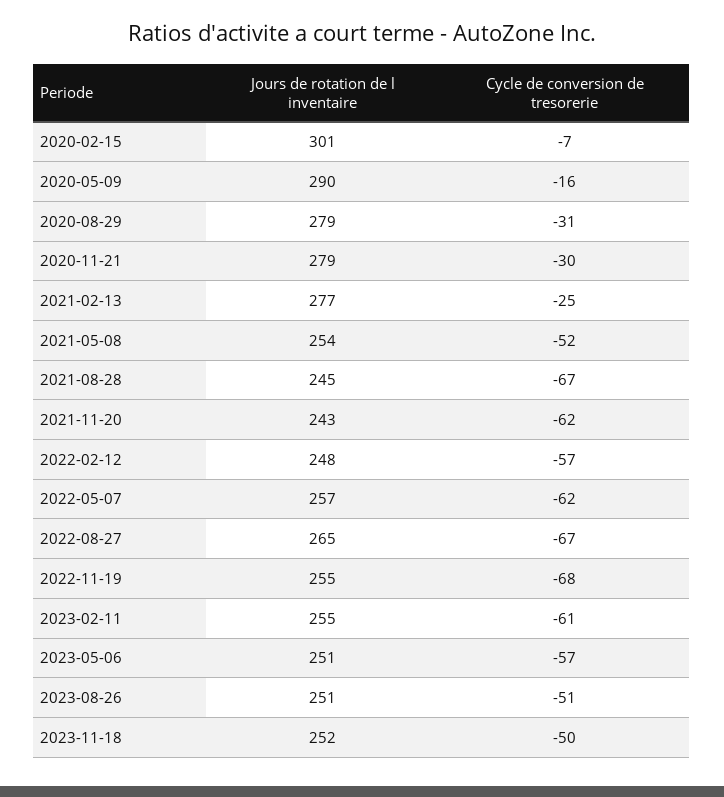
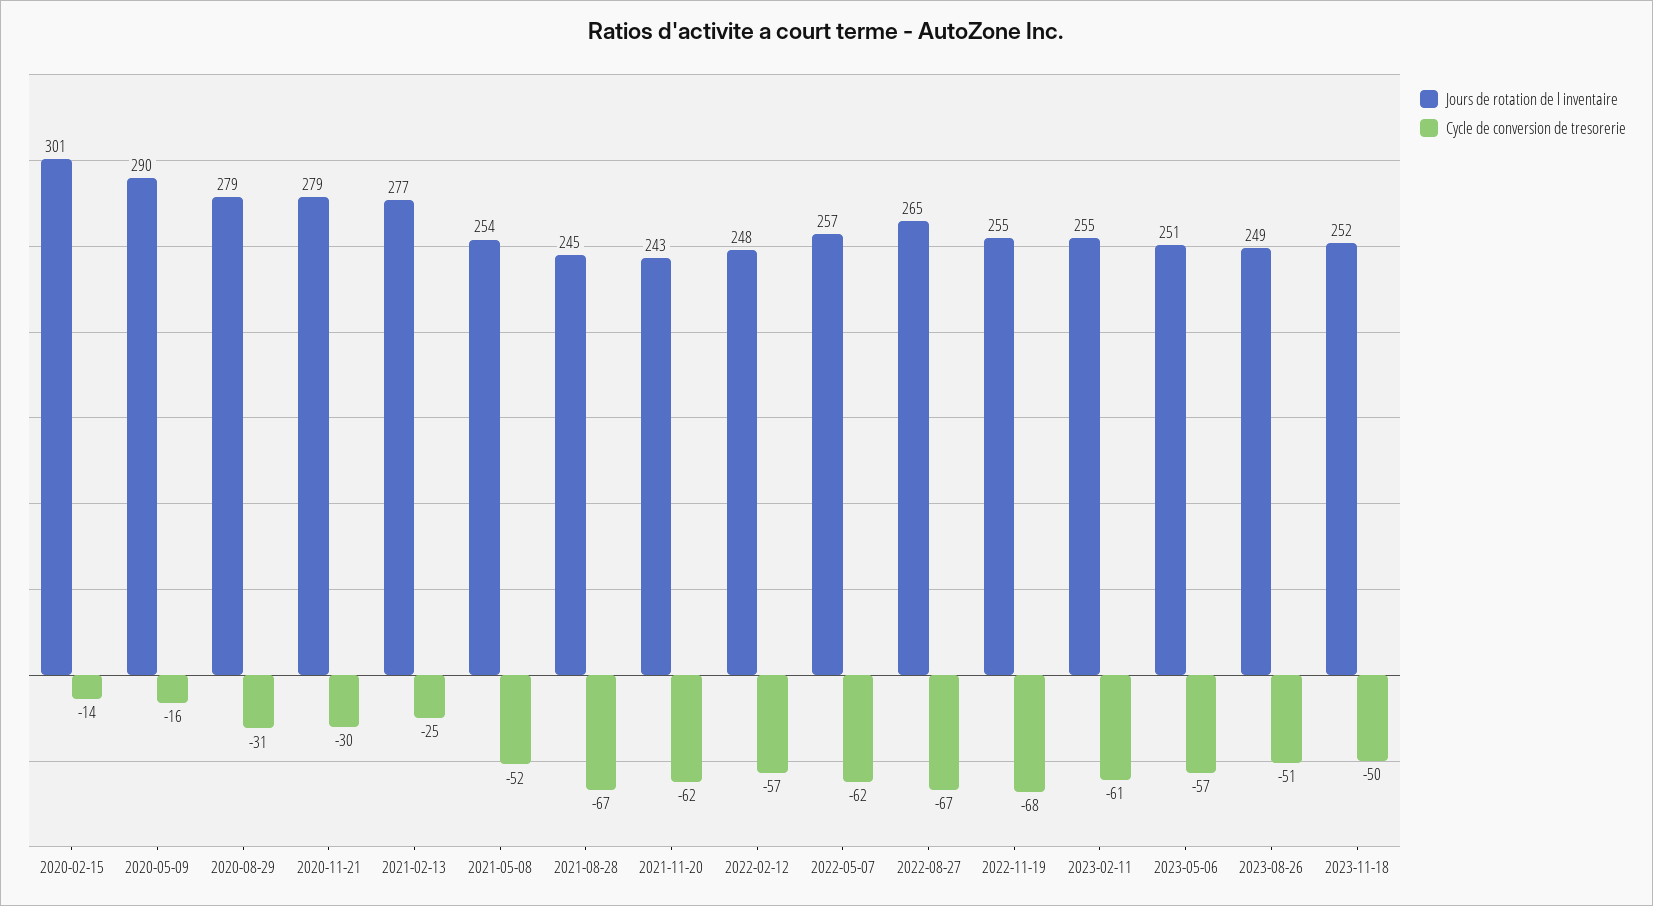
  {
    "Jours de rotation de l inventaire": {
      "2020-02-15": 301,
      "2020-05-09": 290,
      "2020-08-29": 279,
      "2020-11-21": 279,
      "2021-02-13": 277,
      "2021-05-08": 254,
      "2021-08-28": 245,
      "2021-11-20": 243,
      "2022-02-12": 248,
      "2022-05-07": 257,
      "2022-08-27": 265,
      "2022-11-19": 255,
      "2023-02-11": 255,
      "2023-05-06": 251,
-     "2023-08-26": 251,
+     "2023-08-26": 249,
      "2023-11-18": 252
    },
    "Cycle de conversion de tresorerie": {
-     "2020-02-15": -7,
+     "2020-02-15": -14,
      "2020-05-09": -16,
      "2020-08-29": -31,
      "2020-11-21": -30,
      "2021-02-13": -25,
      "2021-05-08": -52,
      "2021-08-28": -67,
      "2021-11-20": -62,
      "2022-02-12": -57,
      "2022-05-07": -62,
      "2022-08-27": -67,
      "2022-11-19": -68,
      "2023-02-11": -61,
      "2023-05-06": -57,
      "2023-08-26": -51,
      "2023-11-18": -50
    }
  }

